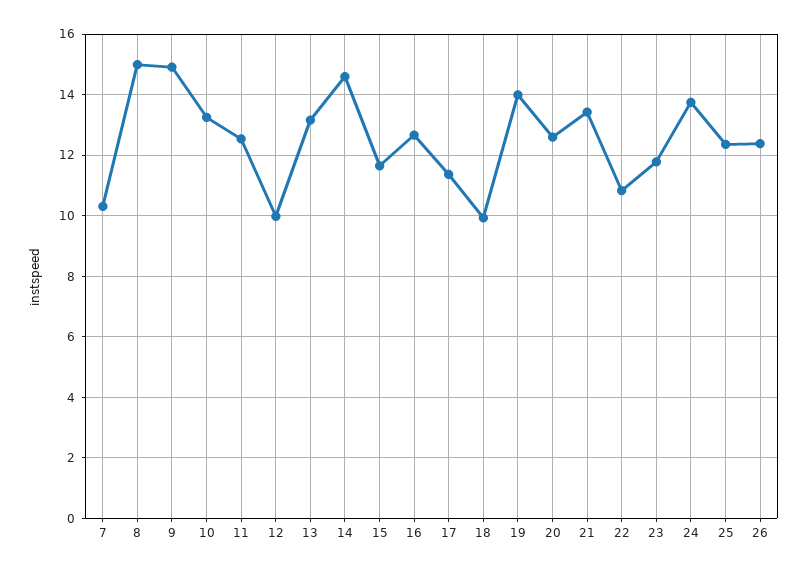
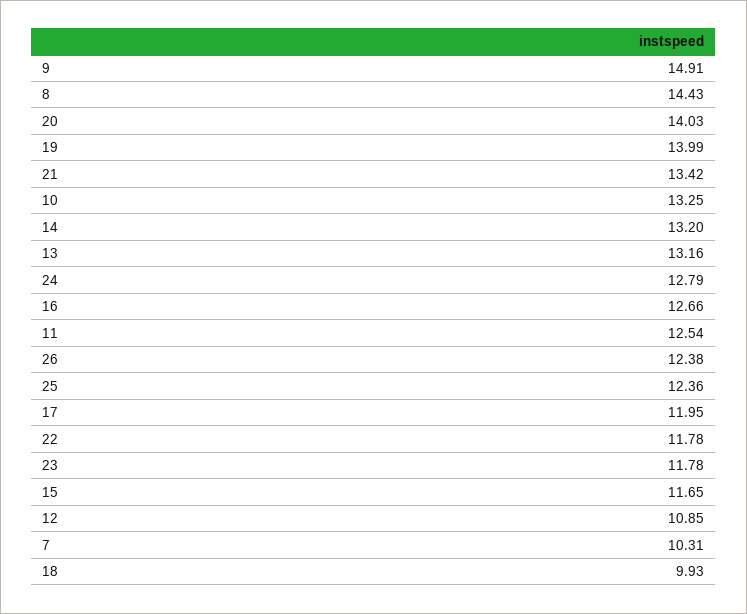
  {
    "7": 10.31,
-   "8": 15,
+   "8": 14.43,
    "9": 14.91,
    "10": 13.25,
    "11": 12.54,
-   "12": 10,
+   "12": 10.85,
    "13": 13.16,
-   "14": 14.6,
+   "14": 13.2,
    "15": 11.65,
    "16": 12.66,
-   "17": 11.4,
+   "17": 11.95,
    "18": 9.93,
    "19": 13.99,
-   "20": 12.6,
+   "20": 14.03,
    "21": 13.42,
-   "22": 10.8,
+   "22": 11.78,
    "23": 11.78,
-   "24": 13.8,
+   "24": 12.79,
    "25": 12.36,
    "26": 12.38
  }

